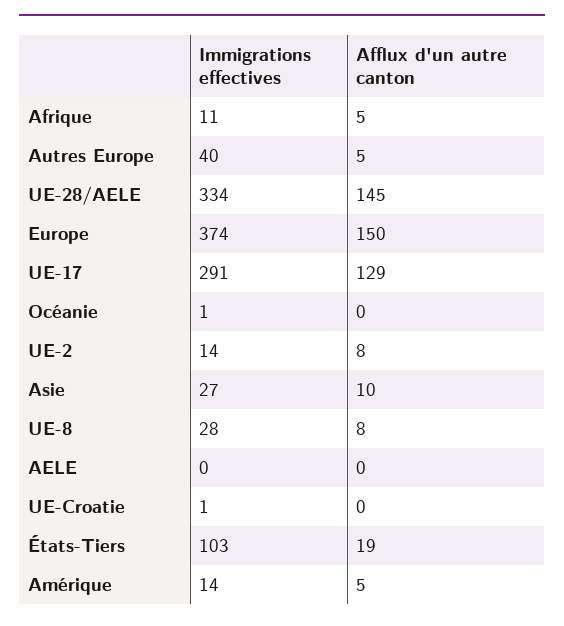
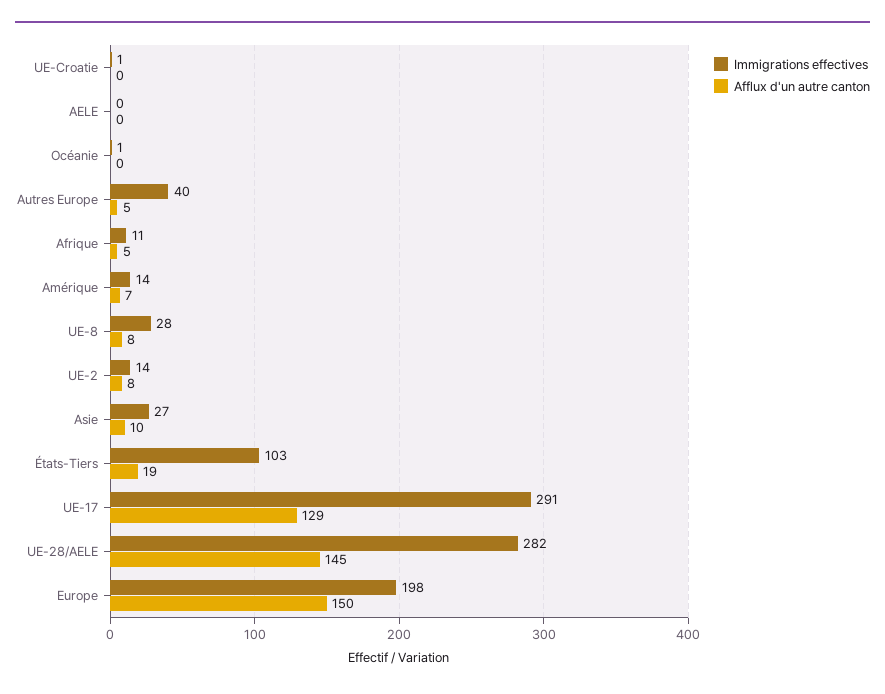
  {
    "Immigrations effectives": {
      "Afrique": 11,
      "Autres Europe": 40,
-     "UE-28/AELE": 334,
+     "UE-28/AELE": 282,
-     "Europe": 374,
+     "Europe": 198,
      "UE-17": 291,
      "Océanie": 1,
      "UE-2": 14,
      "Asie": 27,
      "UE-8": 28,
      "AELE": 0,
      "UE-Croatie": 1,
      "États-Tiers": 103,
      "Amérique": 14
    },
    "Afflux d'un autre canton": {
      "Afrique": 5,
      "Autres Europe": 5,
      "UE-28/AELE": 145,
      "Europe": 150,
      "UE-17": 129,
      "Océanie": 0,
      "UE-2": 8,
      "Asie": 10,
      "UE-8": 8,
      "AELE": 0,
      "UE-Croatie": 0,
      "États-Tiers": 19,
-     "Amérique": 5
+     "Amérique": 7
    }
  }

